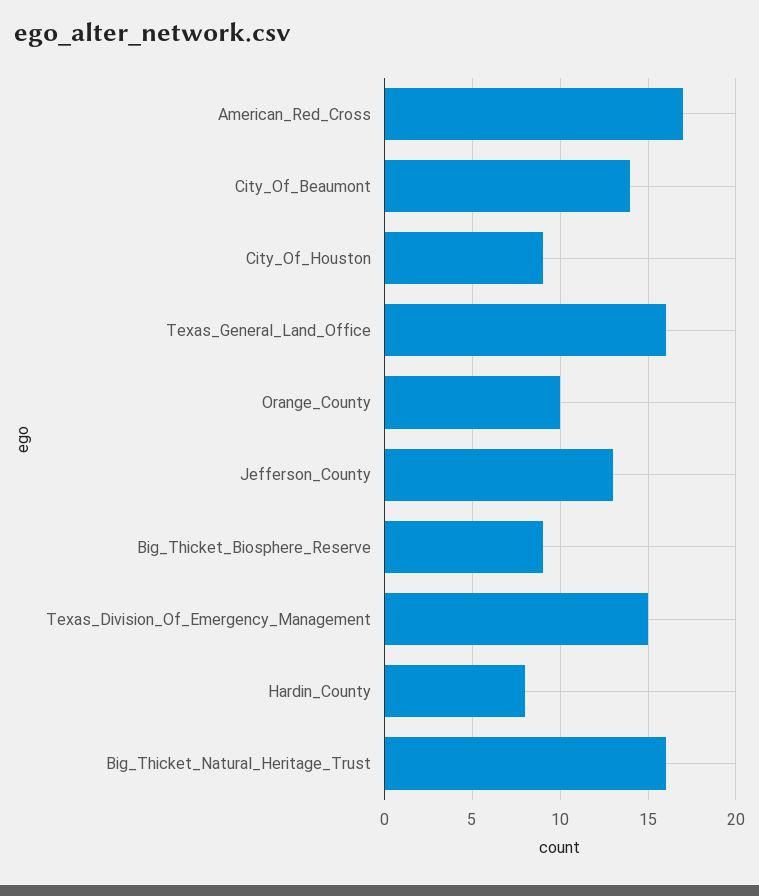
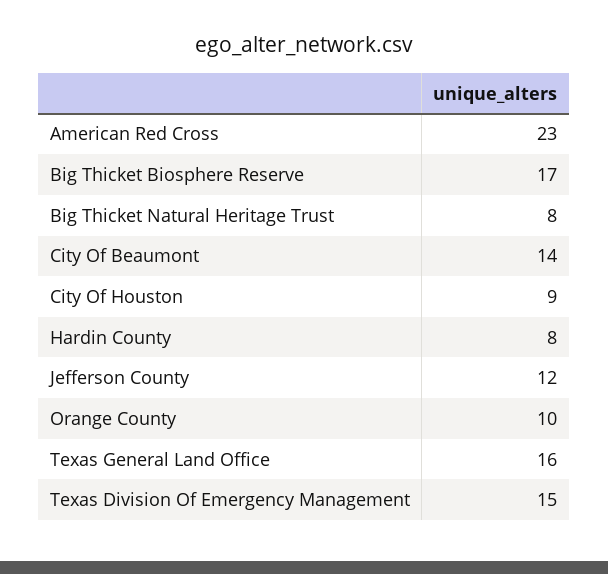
  {
-   "American_Red_Cross": 17,
+   "American_Red_Cross": 23,
    "City_Of_Beaumont": 14,
    "City_Of_Houston": 9,
    "Texas_General_Land_Office": 16,
    "Orange_County": 10,
-   "Jefferson_County": 13,
+   "Jefferson_County": 12,
-   "Big_Thicket_Biosphere_Reserve": 9,
+   "Big_Thicket_Biosphere_Reserve": 17,
    "Texas_Division_Of_Emergency_Management": 15,
    "Hardin_County": 8,
-   "Big_Thicket_Natural_Heritage_Trust": 16
+   "Big_Thicket_Natural_Heritage_Trust": 8
  }

